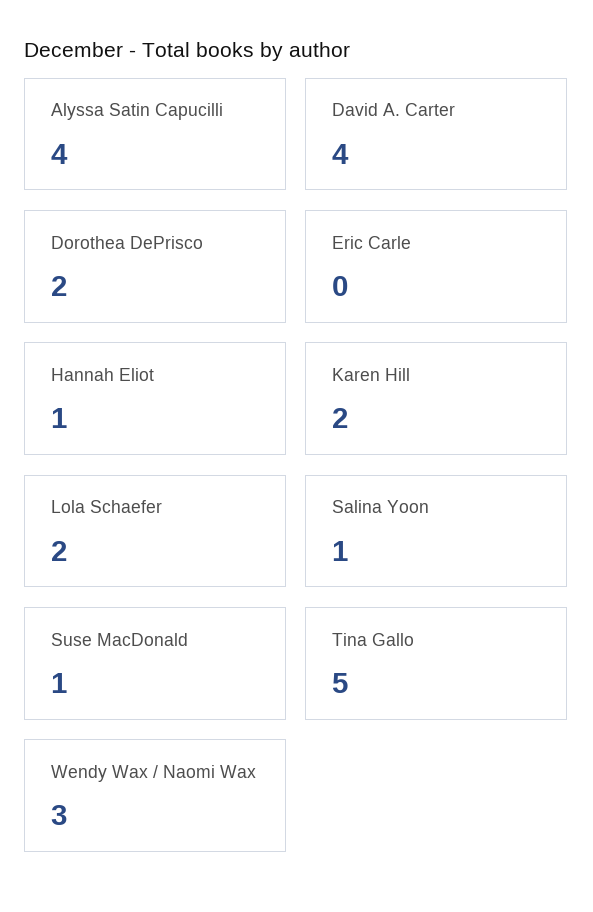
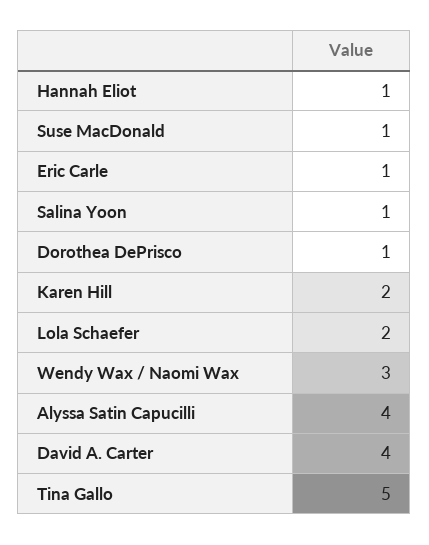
  {
    "Alyssa Satin Capucilli": 4,
    "David A. Carter": 4,
-   "Dorothea DePrisco": 2,
+   "Dorothea DePrisco": 1,
-   "Eric Carle": 0,
+   "Eric Carle": 1,
    "Hannah Eliot": 1,
    "Karen Hill": 2,
    "Lola Schaefer": 2,
    "Salina Yoon": 1,
    "Suse MacDonald": 1,
    "Tina Gallo": 5,
    "Wendy Wax / Naomi Wax": 3
  }

